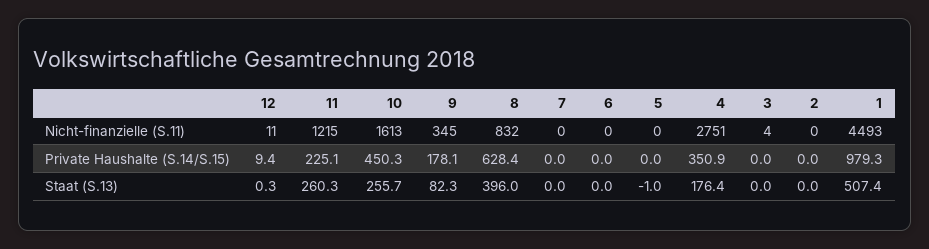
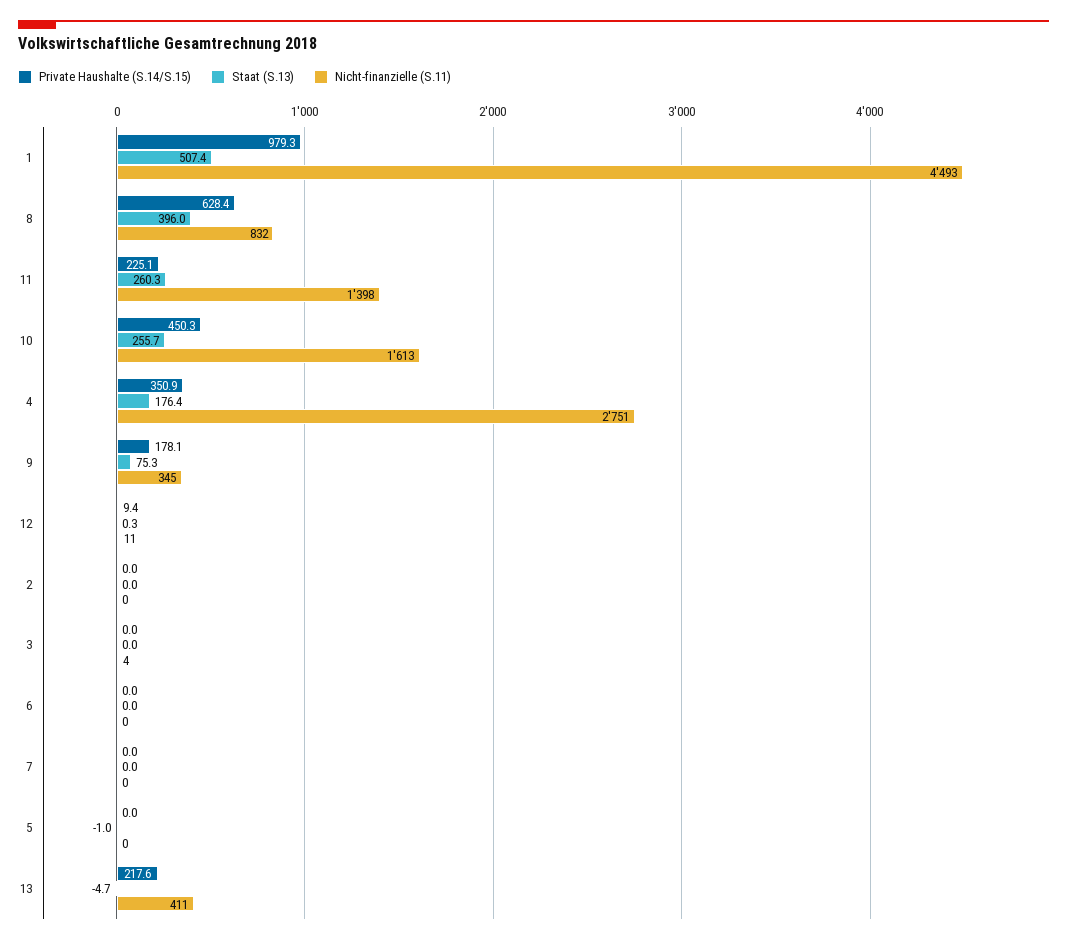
  {
    "Nicht-finanzielle (S.11)": {
      "12": 11,
-     "11": 1215,
+     "11": 1398,
      "10": 1613,
      "9": 345,
      "8": 832,
      "7": 0,
      "6": 0,
      "5": 0,
      "4": 2751,
      "3": 4,
      "2": 0,
-     "1": 4493
+     "1": 4493,
+     "13": 411
    },
    "Private Haushalte (S.14/S.15)": {
      "12": 9.4,
      "11": 225.1,
      "10": 450.3,
      "9": 178.1,
      "8": 628.4,
      "7": 0,
      "6": 0,
      "5": 0,
      "4": 350.9,
      "3": 0,
      "2": 0,
-     "1": 979.3
+     "1": 979.3,
+     "13": 217.6
    },
    "Staat (S.13)": {
      "12": 0.3,
      "11": 260.3,
      "10": 255.7,
-     "9": 82.3,
+     "9": 75.3,
      "8": 396,
      "7": 0,
      "6": 0,
      "5": -1,
      "4": 176.4,
      "3": 0,
      "2": 0,
-     "1": 507.4
+     "1": 507.4,
+     "13": -4.7
    }
  }

